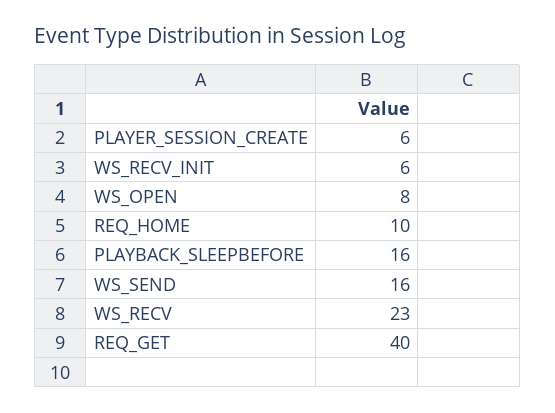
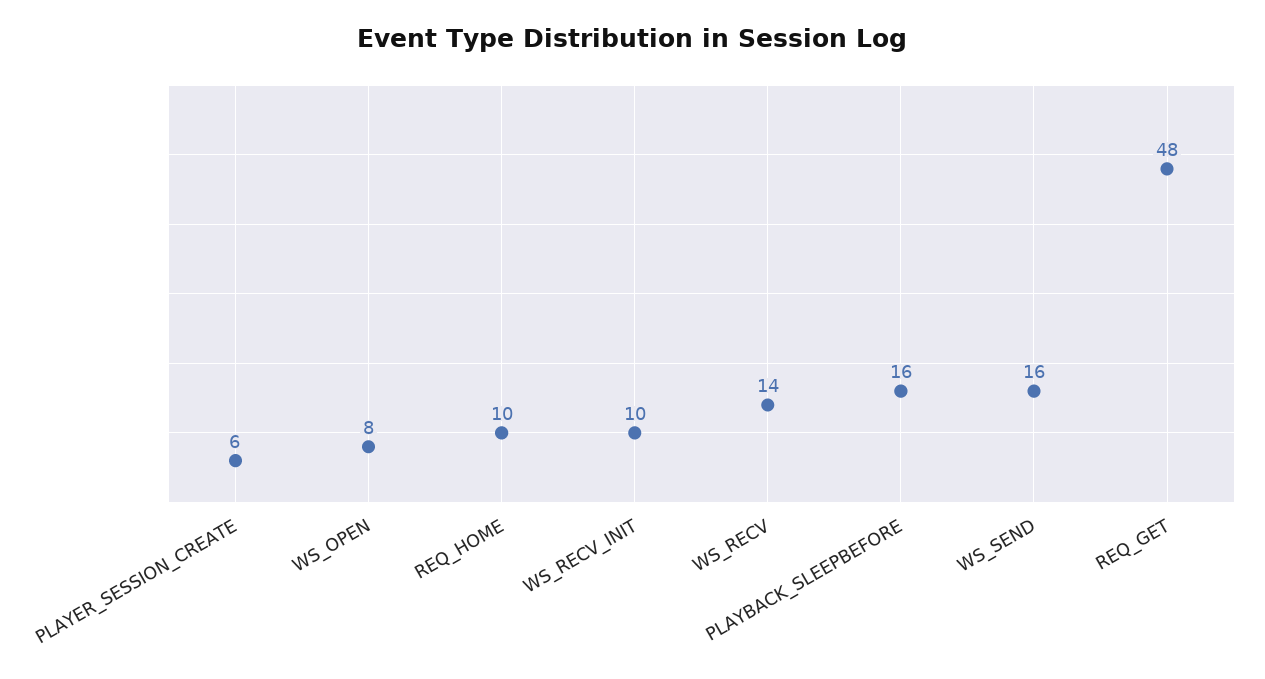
  {
    "PLAYER_SESSION_CREATE": 6,
-   "WS_RECV_INIT": 6,
+   "WS_RECV_INIT": 10,
    "WS_OPEN": 8,
    "REQ_HOME": 10,
    "PLAYBACK_SLEEPBEFORE": 16,
    "WS_SEND": 16,
-   "WS_RECV": 23,
+   "WS_RECV": 14,
-   "REQ_GET": 40
+   "REQ_GET": 48
  }

